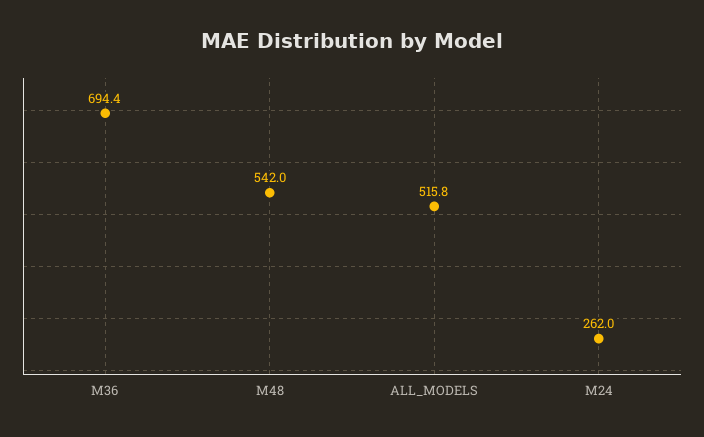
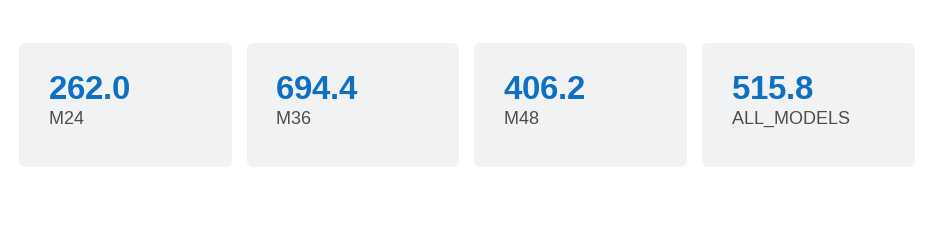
  {
    "M36": 694.4,
-   "M48": 542,
+   "M48": 406.2,
    "ALL_MODELS": 515.8,
    "M24": 262
  }

